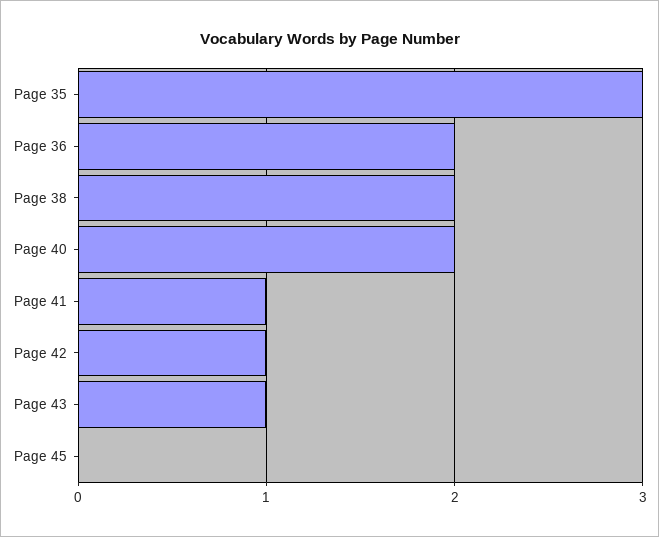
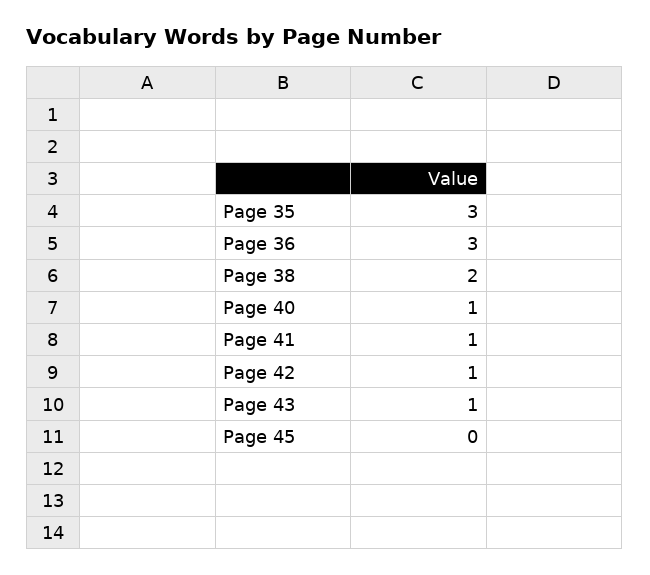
  {
    "Page 35": 3,
-   "Page 36": 2,
+   "Page 36": 3,
    "Page 38": 2,
-   "Page 40": 2,
+   "Page 40": 1,
    "Page 41": 1,
    "Page 42": 1,
    "Page 43": 1,
    "Page 45": 0
  }

